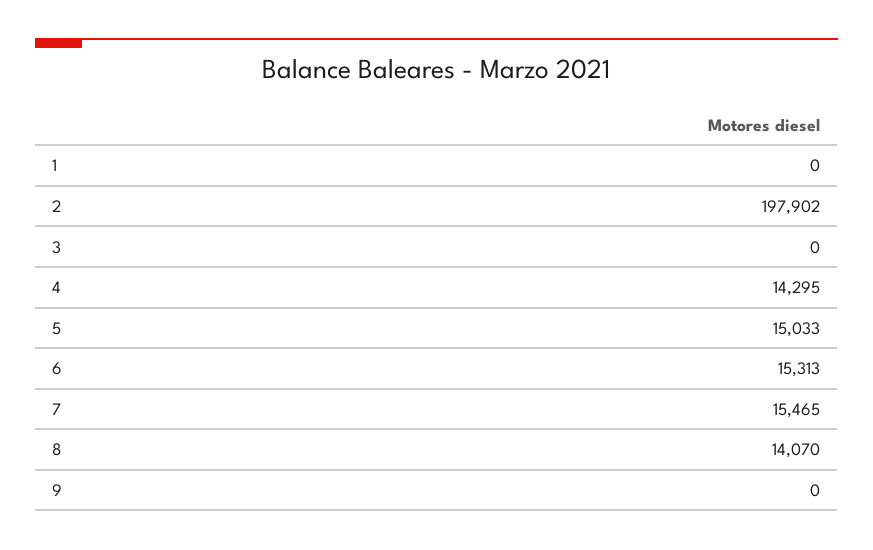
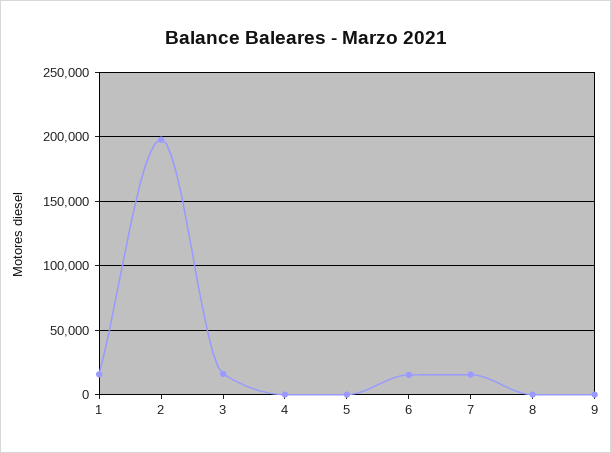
  {
-   "1": 0,
+   "1": 15000,
    "2": 197902,
-   "3": 0,
+   "3": 15000,
-   "4": 14295,
+   "4": 0,
-   "5": 15033,
+   "5": 0,
    "6": 15313,
    "7": 15465,
-   "8": 14070,
+   "8": 0,
    "9": 0
  }

